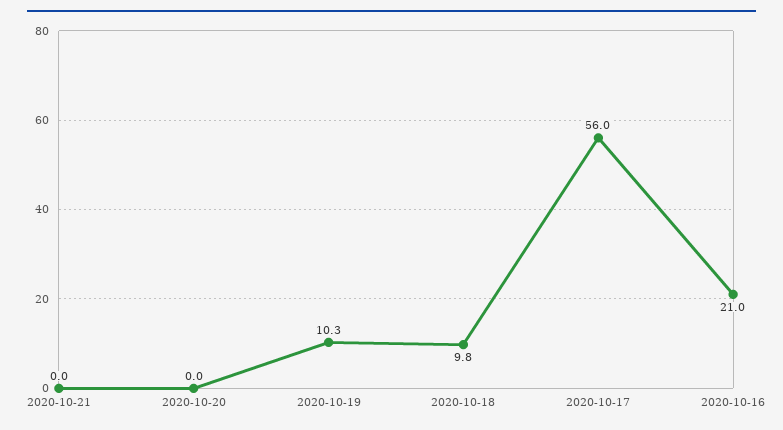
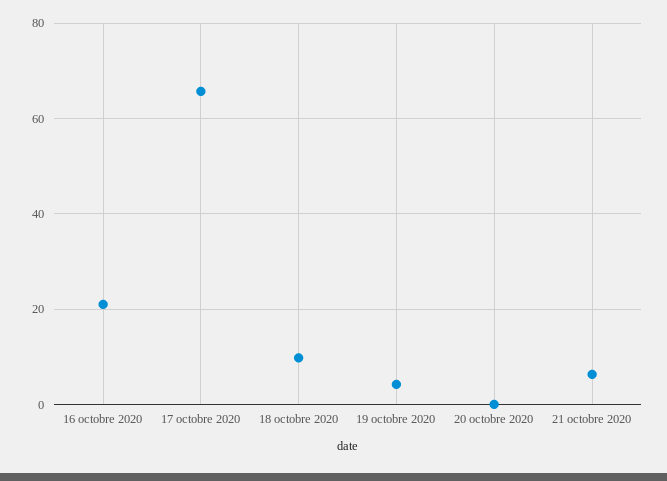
  {
-   "2020-10-21": 0,
+   "2020-10-21": 6,
    "2020-10-20": 0,
-   "2020-10-19": 10.3,
+   "2020-10-19": 4,
    "2020-10-18": 9.8,
-   "2020-10-17": 56,
+   "2020-10-17": 66,
    "2020-10-16": 21
  }

